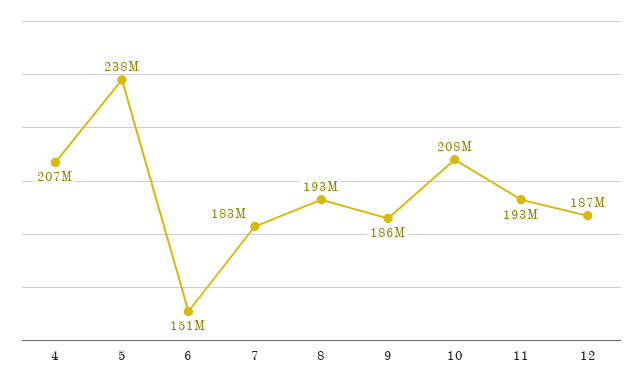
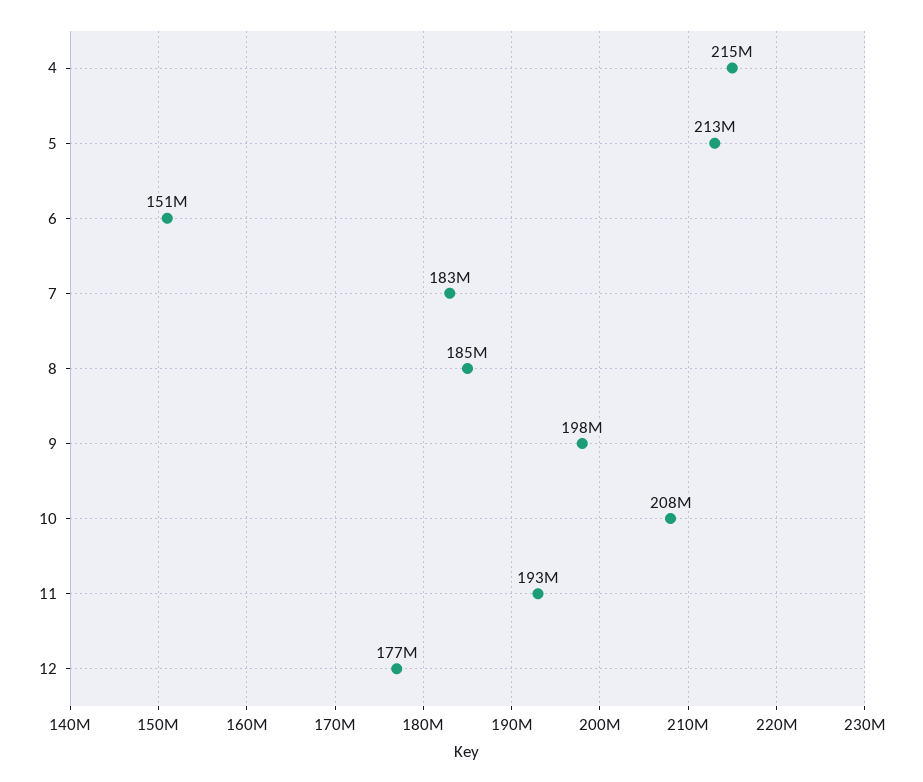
  {
-   "4": 207000000,
+   "4": 215000000,
-   "5": 238000000,
+   "5": 213000000,
    "6": 151000000,
    "7": 183000000,
-   "8": 193000000,
+   "8": 185000000,
-   "9": 186000000,
+   "9": 198000000,
    "10": 208000000,
    "11": 193000000,
-   "12": 187000000
+   "12": 177000000
  }

